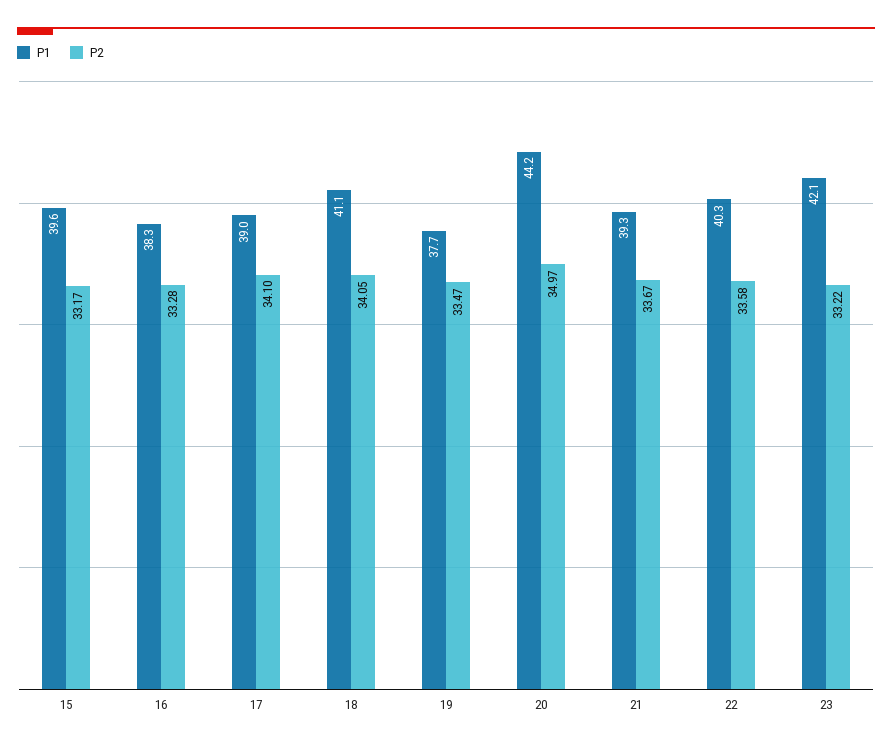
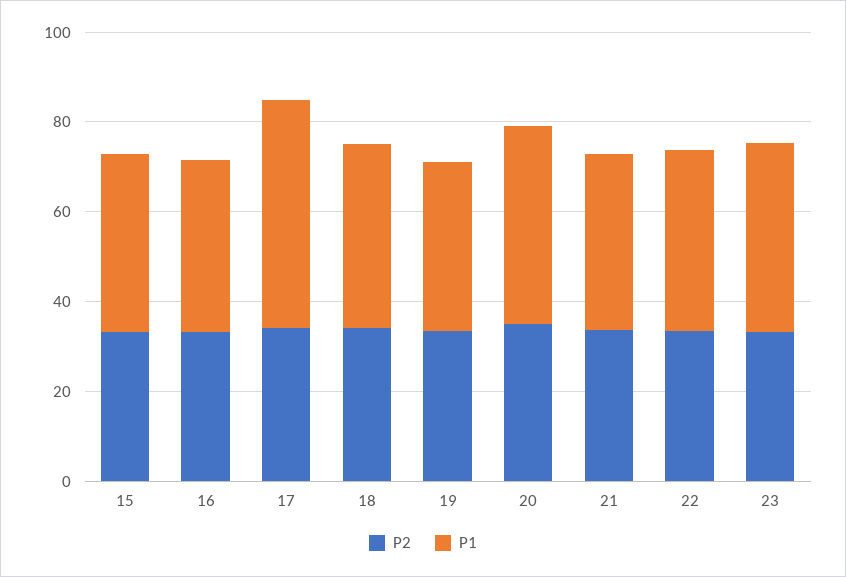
  {
    "P1": {
      "15": 39.6,
      "16": 38.3,
-     "17": 39,
+     "17": 50,
      "18": 41.1,
      "19": 37.7,
      "20": 44.2,
      "21": 39.3,
      "22": 40.3,
      "23": 42.1
    },
    "P2": {
      "15": 33.17,
      "16": 33.28,
      "17": 34.1,
      "18": 34.05,
      "19": 33.47,
      "20": 34.97,
      "21": 33.67,
      "22": 33.58,
      "23": 33.22
    }
  }

